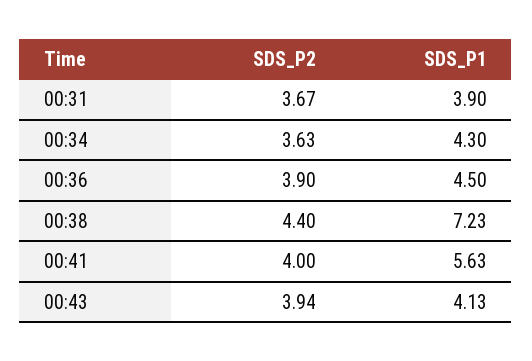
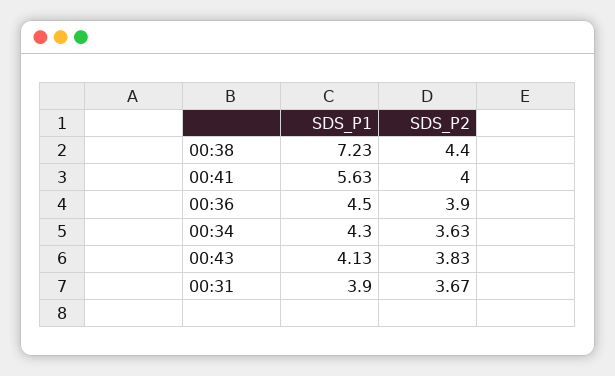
  {
    "SDS_P2": {
      "00:31": 3.67,
      "00:34": 3.63,
      "00:36": 3.9,
      "00:38": 4.4,
      "00:41": 4,
-     "00:43": 3.94
+     "00:43": 3.83
    },
    "SDS_P1": {
      "00:31": 3.9,
      "00:34": 4.3,
      "00:36": 4.5,
      "00:38": 7.23,
      "00:41": 5.63,
      "00:43": 4.13
    }
  }

